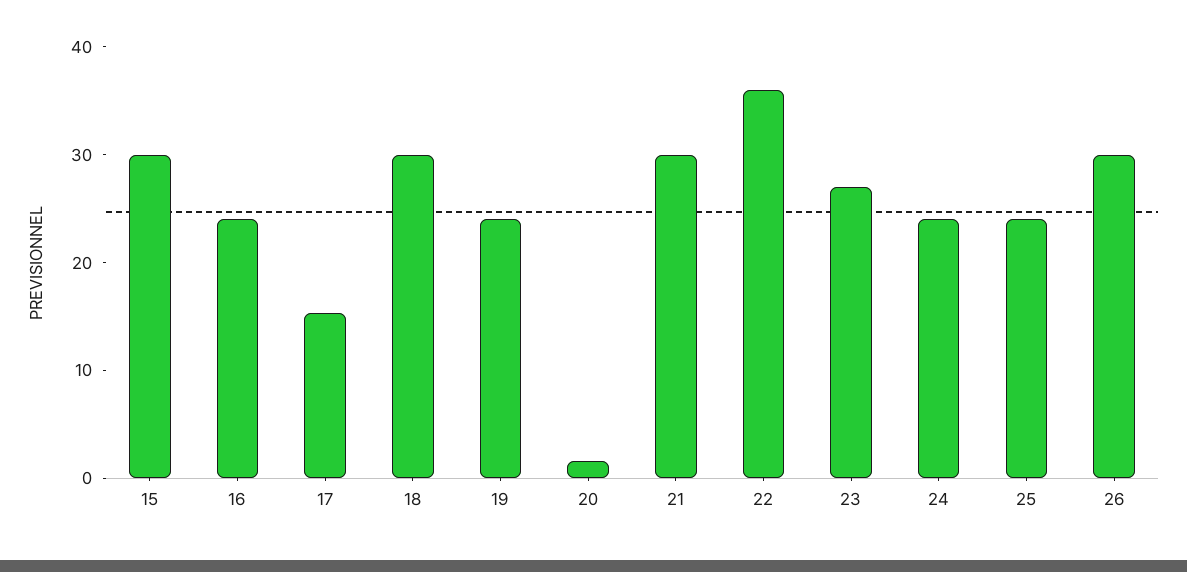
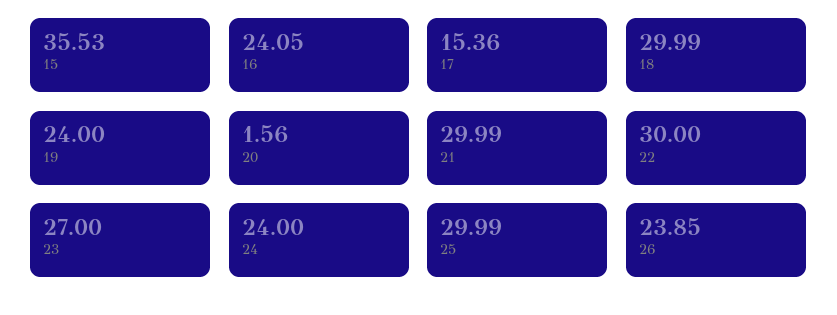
  {
-   "15": 30,
+   "15": 35.53,
    "16": 24.05,
    "17": 15.36,
    "18": 29.99,
    "19": 24,
    "20": 1.56,
    "21": 29.99,
-   "22": 36,
+   "22": 30,
    "23": 27,
    "24": 24,
-   "25": 24,
+   "25": 29.99,
-   "26": 30
+   "26": 23.85
  }

